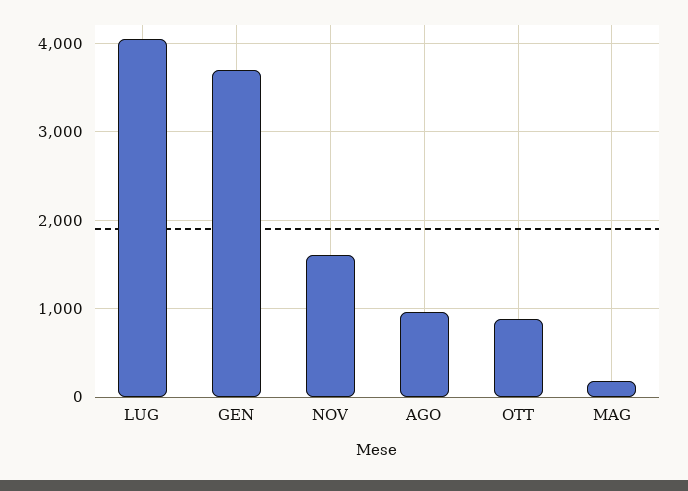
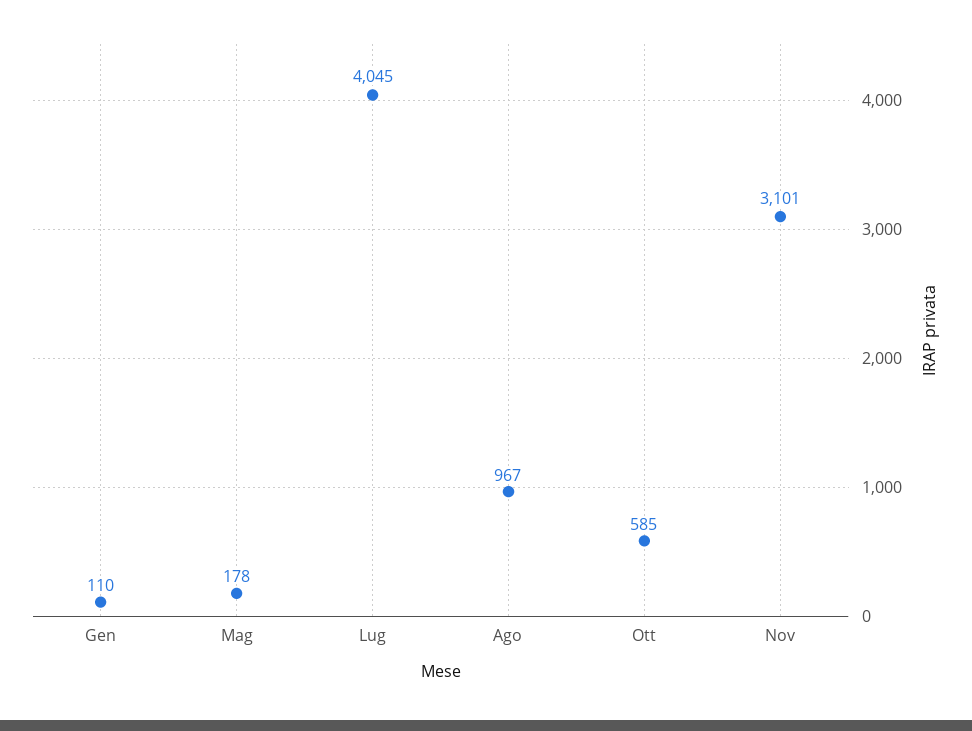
  {
    "LUG": 4045,
-   "GEN": 3700,
+   "GEN": 110,
-   "NOV": 1600,
+   "NOV": 3101,
    "AGO": 967,
-   "OTT": 900,
+   "OTT": 585,
    "MAG": 178
  }

